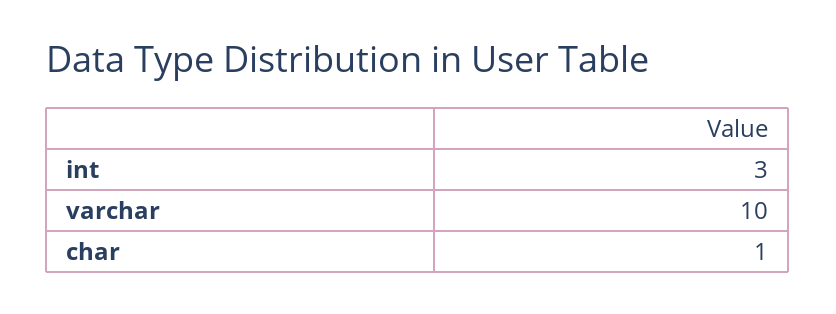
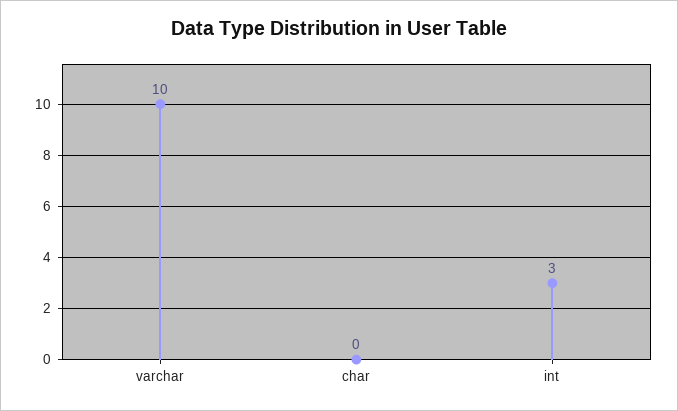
  {
    "int": 3,
    "varchar": 10,
-   "char": 1
+   "char": 0
  }

